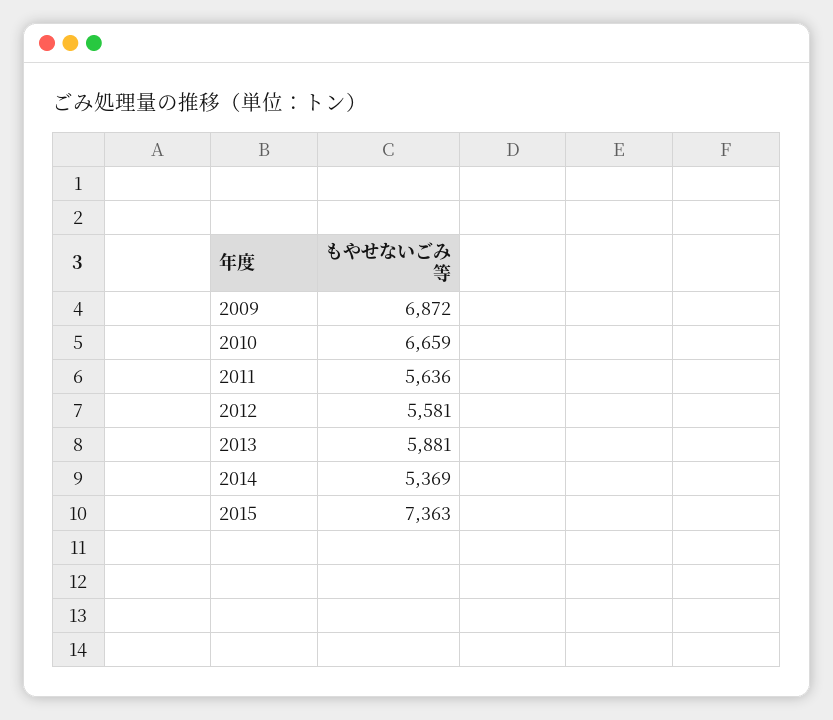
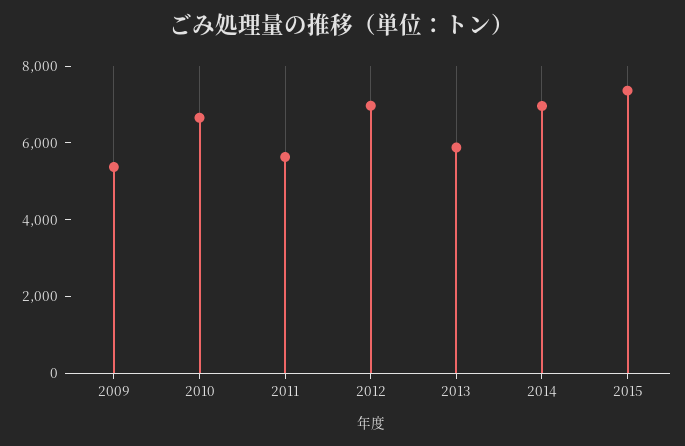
  {
-   "2009": 6872,
+   "2009": 5500,
    "2010": 6659,
    "2011": 5636,
-   "2012": 5581,
+   "2012": 7000,
    "2013": 5881,
-   "2014": 5369,
+   "2014": 7000,
    "2015": 7363
  }

